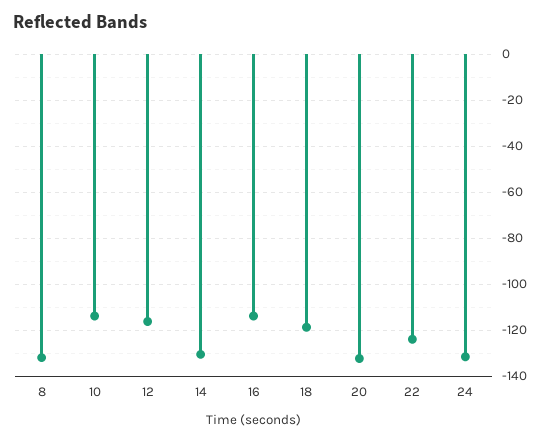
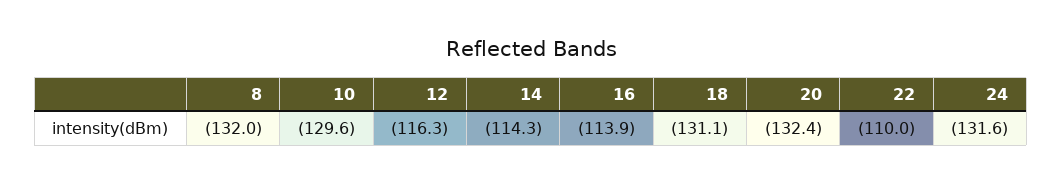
  {
    "8": -132,
-   "10": -115,
+   "10": -129.6,
    "12": -116.3,
-   "14": -130,
+   "14": -114.3,
    "16": -113.9,
-   "18": -120,
+   "18": -131.1,
    "20": -132.4,
-   "22": -125,
+   "22": -110,
    "24": -131.6
  }

